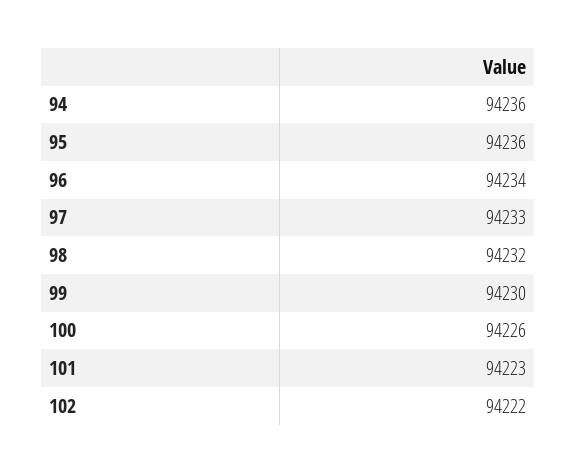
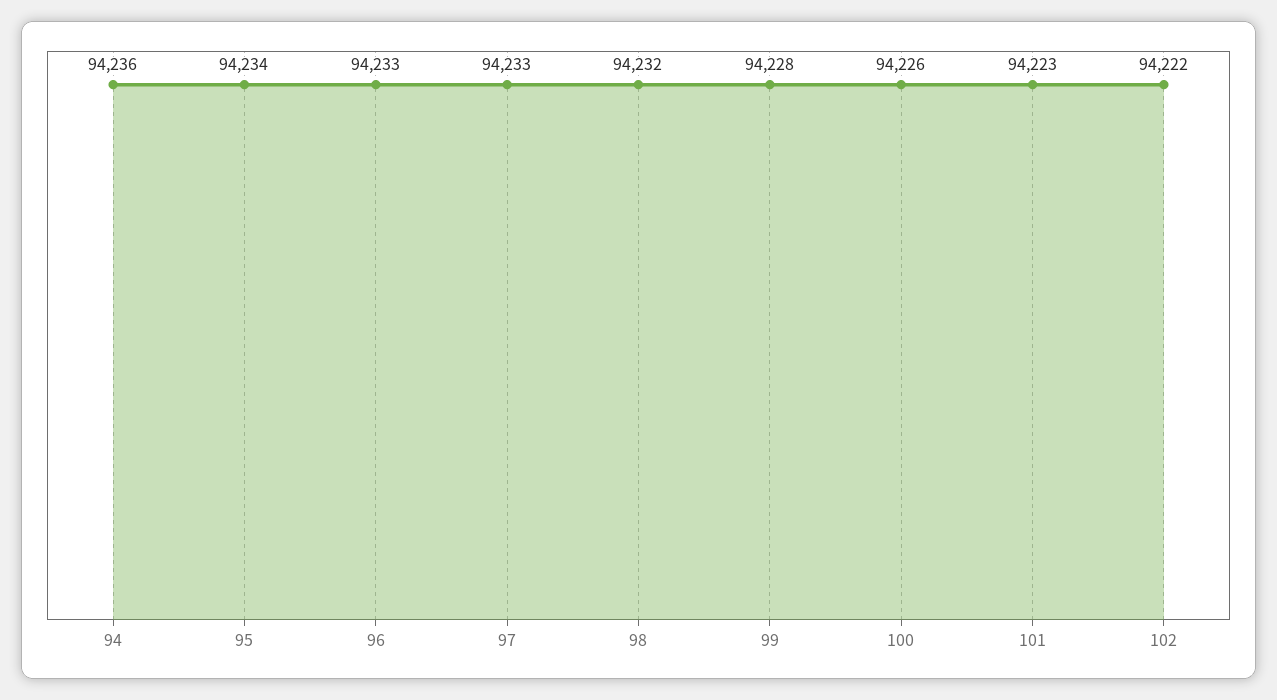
  {
    "94": 94236,
-   "95": 94236,
+   "95": 94234,
-   "96": 94234,
+   "96": 94233,
    "97": 94233,
    "98": 94232,
-   "99": 94230,
+   "99": 94228,
    "100": 94226,
    "101": 94223,
    "102": 94222
  }

